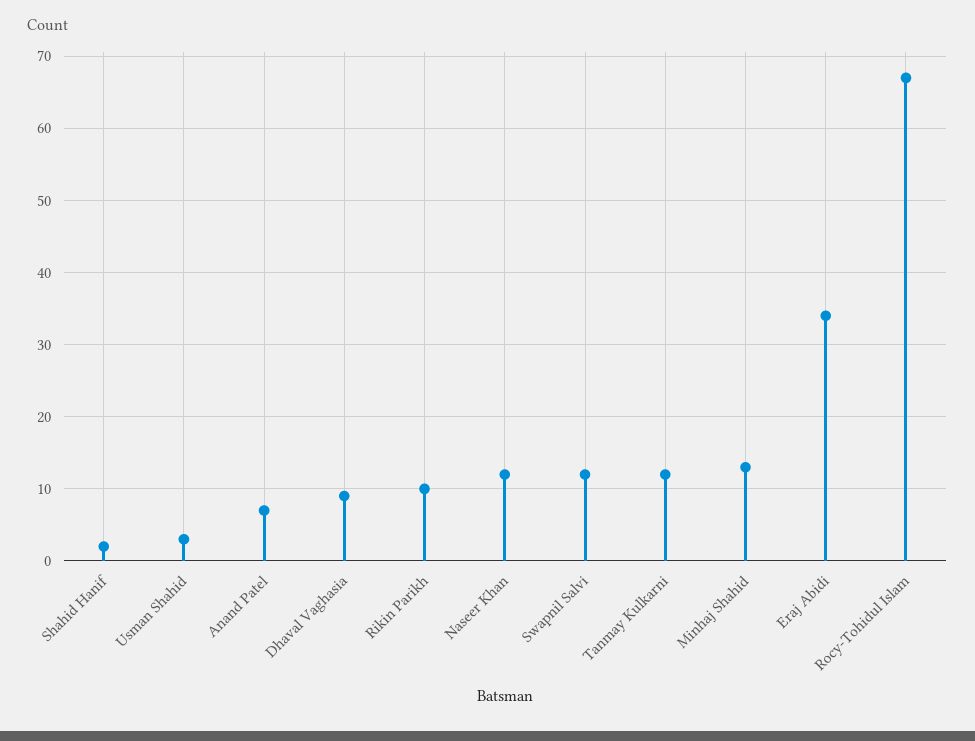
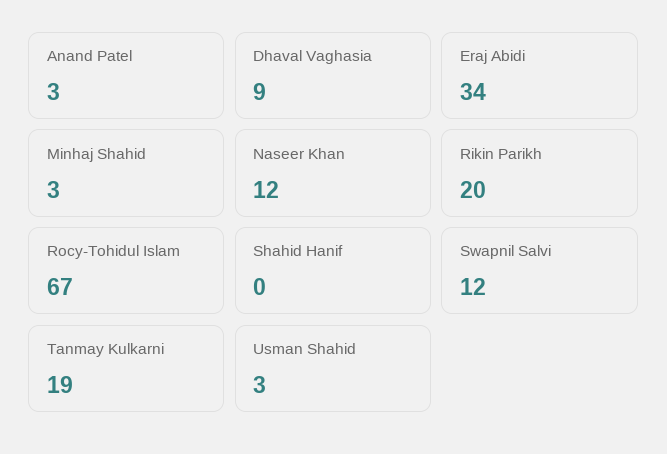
  {
-   "Shahid Hanif": 2,
+   "Shahid Hanif": 0,
    "Usman Shahid": 3,
-   "Anand Patel": 7,
+   "Anand Patel": 3,
    "Dhaval Vaghasia": 9,
-   "Rikin Parikh": 10,
+   "Rikin Parikh": 20,
    "Naseer Khan": 12,
    "Swapnil Salvi": 12,
-   "Tanmay Kulkarni": 12,
+   "Tanmay Kulkarni": 19,
-   "Minhaj Shahid": 13,
+   "Minhaj Shahid": 3,
    "Eraj Abidi": 34,
    "Rocy-Tohidul Islam": 67
  }

